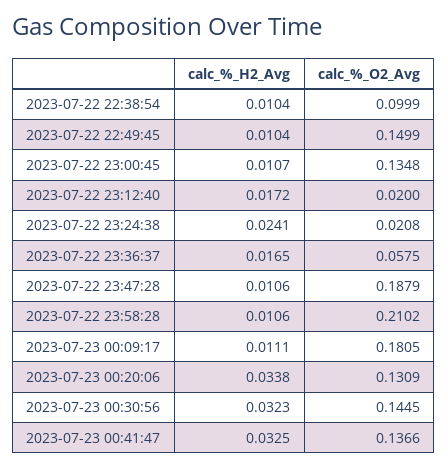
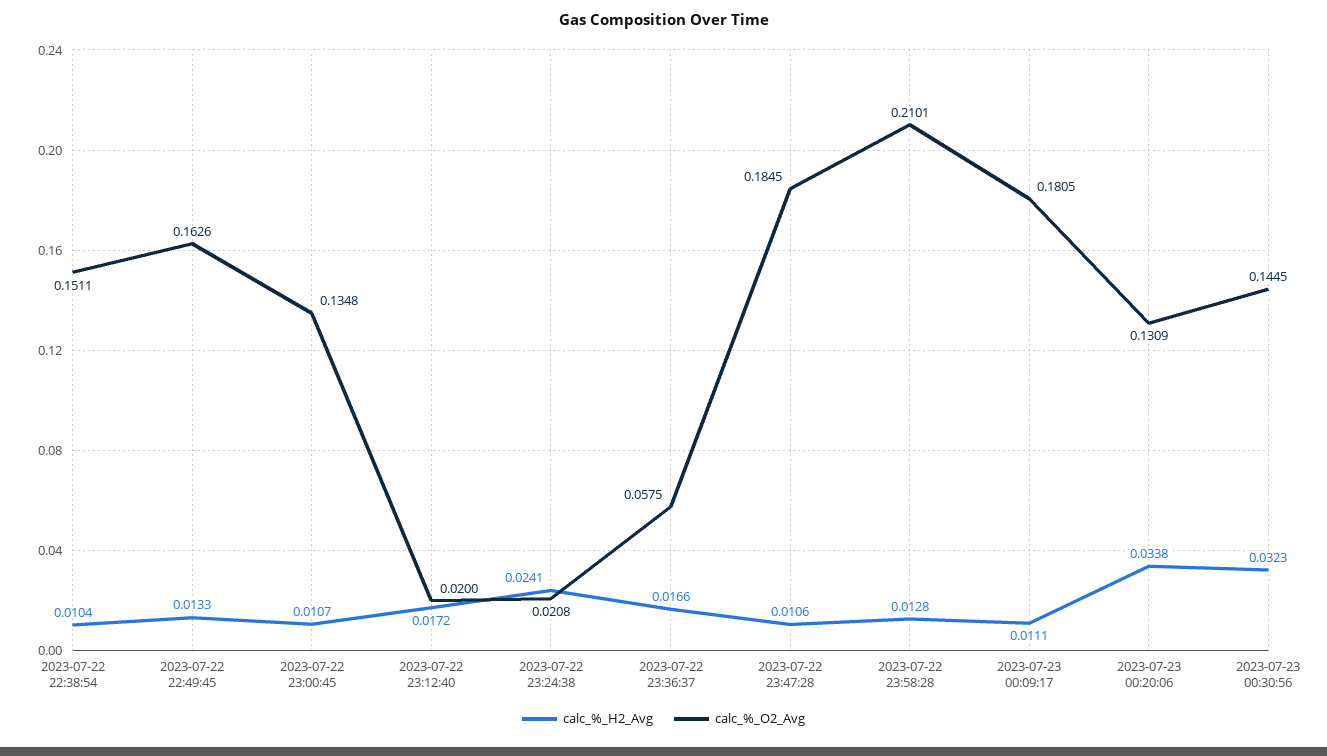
  {
    "calc_%_H2_Avg": {
      "2023-07-22 22:38:54": 0.0104,
-     "2023-07-22 22:49:45": 0.0104,
+     "2023-07-22 22:49:45": 0.0133,
      "2023-07-22 23:00:45": 0.0107,
      "2023-07-22 23:12:40": 0.0172,
      "2023-07-22 23:24:38": 0.0241,
-     "2023-07-22 23:36:37": 0.0165,
+     "2023-07-22 23:36:37": 0.0166,
      "2023-07-22 23:47:28": 0.0106,
-     "2023-07-22 23:58:28": 0.0106,
+     "2023-07-22 23:58:28": 0.0128,
      "2023-07-23 00:09:17": 0.0111,
      "2023-07-23 00:20:06": 0.0338,
-     "2023-07-23 00:30:56": 0.0323,
+     "2023-07-23 00:30:56": 0.0323
-     "2023-07-23 00:41:47": 0.0325
    },
    "calc_%_O2_Avg": {
-     "2023-07-22 22:38:54": 0.0999,
+     "2023-07-22 22:38:54": 0.1511,
-     "2023-07-22 22:49:45": 0.1499,
+     "2023-07-22 22:49:45": 0.1626,
      "2023-07-22 23:00:45": 0.1348,
      "2023-07-22 23:12:40": 0.02,
      "2023-07-22 23:24:38": 0.0208,
      "2023-07-22 23:36:37": 0.0575,
-     "2023-07-22 23:47:28": 0.1879,
+     "2023-07-22 23:47:28": 0.1845,
-     "2023-07-22 23:58:28": 0.2102,
+     "2023-07-22 23:58:28": 0.2101,
      "2023-07-23 00:09:17": 0.1805,
      "2023-07-23 00:20:06": 0.1309,
-     "2023-07-23 00:30:56": 0.1445,
+     "2023-07-23 00:30:56": 0.1445
-     "2023-07-23 00:41:47": 0.1366
    }
  }

